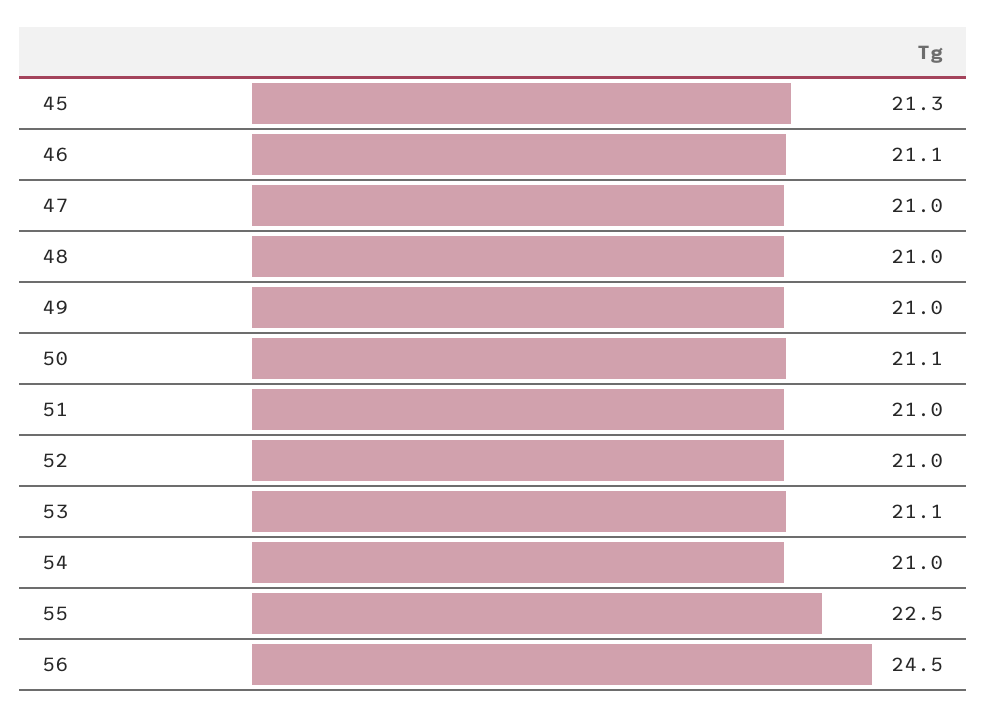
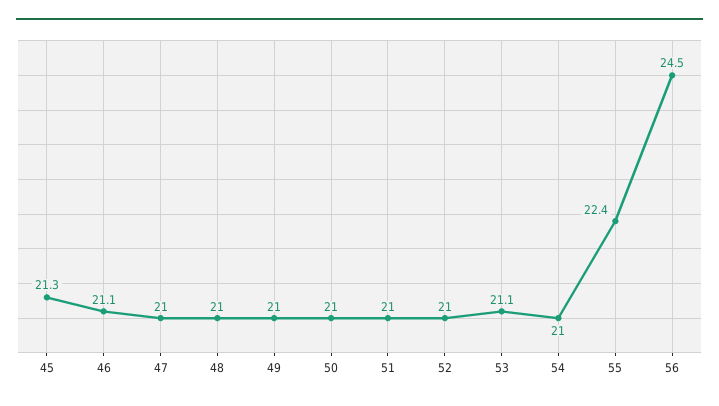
  {
    "45": 21.3,
    "46": 21.1,
    "47": 21,
    "48": 21,
    "49": 21,
-   "50": 21.1,
+   "50": 21,
    "51": 21,
    "52": 21,
    "53": 21.1,
    "54": 21,
-   "55": 22.5,
+   "55": 22.4,
    "56": 24.5
  }

